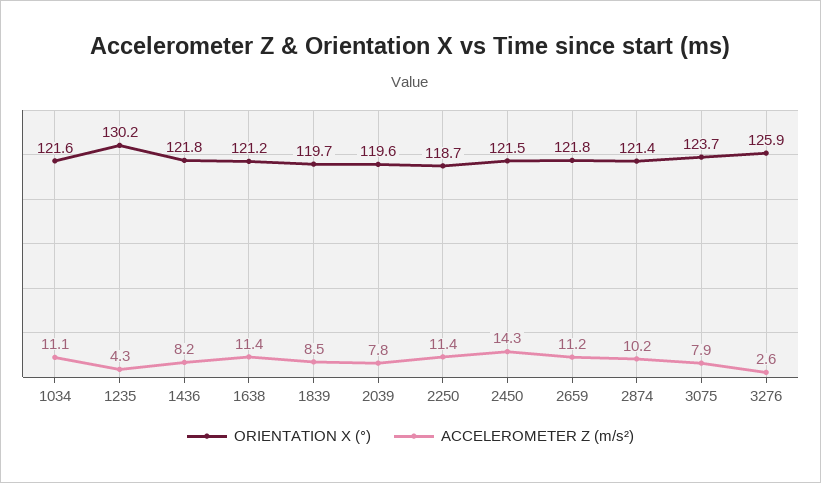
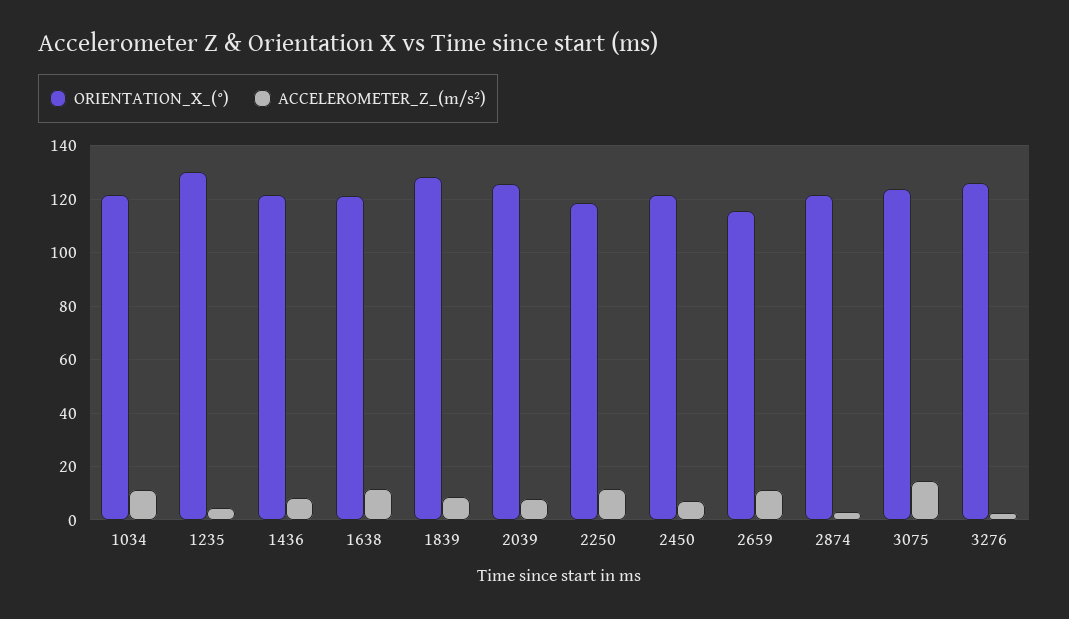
  {
    "ORIENTATION X (°)": {
      "1034": 121.6,
      "1235": 130.2,
      "1436": 121.8,
      "1638": 121.2,
-     "1839": 119.7,
+     "1839": 127.5,
-     "2039": 119.6,
+     "2039": 125,
      "2250": 118.7,
      "2450": 121.5,
-     "2659": 121.8,
+     "2659": 115,
      "2874": 121.4,
      "3075": 123.7,
      "3276": 125.9
    },
    "ACCELEROMETER Z (m/s²)": {
      "1034": 11.1,
      "1235": 4.3,
      "1436": 8.2,
      "1638": 11.4,
      "1839": 8.5,
      "2039": 7.8,
      "2250": 11.4,
-     "2450": 14.3,
+     "2450": 7.5,
      "2659": 11.2,
-     "2874": 10.2,
+     "2874": 2.5,
-     "3075": 7.9,
+     "3075": 15,
      "3276": 2.6
    }
  }

